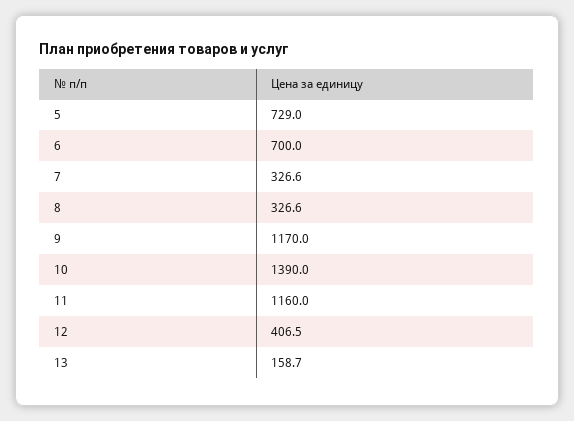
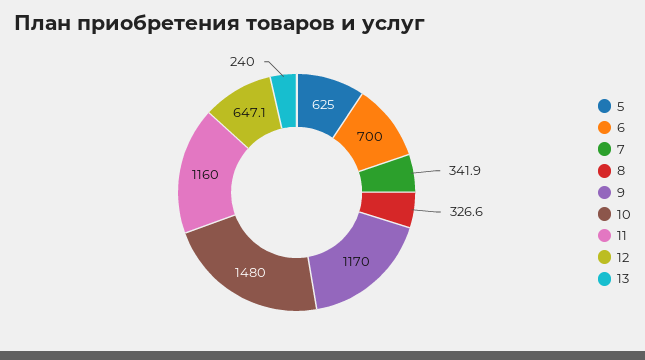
  {
-   "5": 729,
+   "5": 625,
    "6": 700,
-   "7": 326.6,
+   "7": 341.9,
    "8": 326.6,
    "9": 1170,
-   "10": 1390,
+   "10": 1480,
    "11": 1160,
-   "12": 406.5,
+   "12": 647.1,
-   "13": 158.7
+   "13": 240
  }

